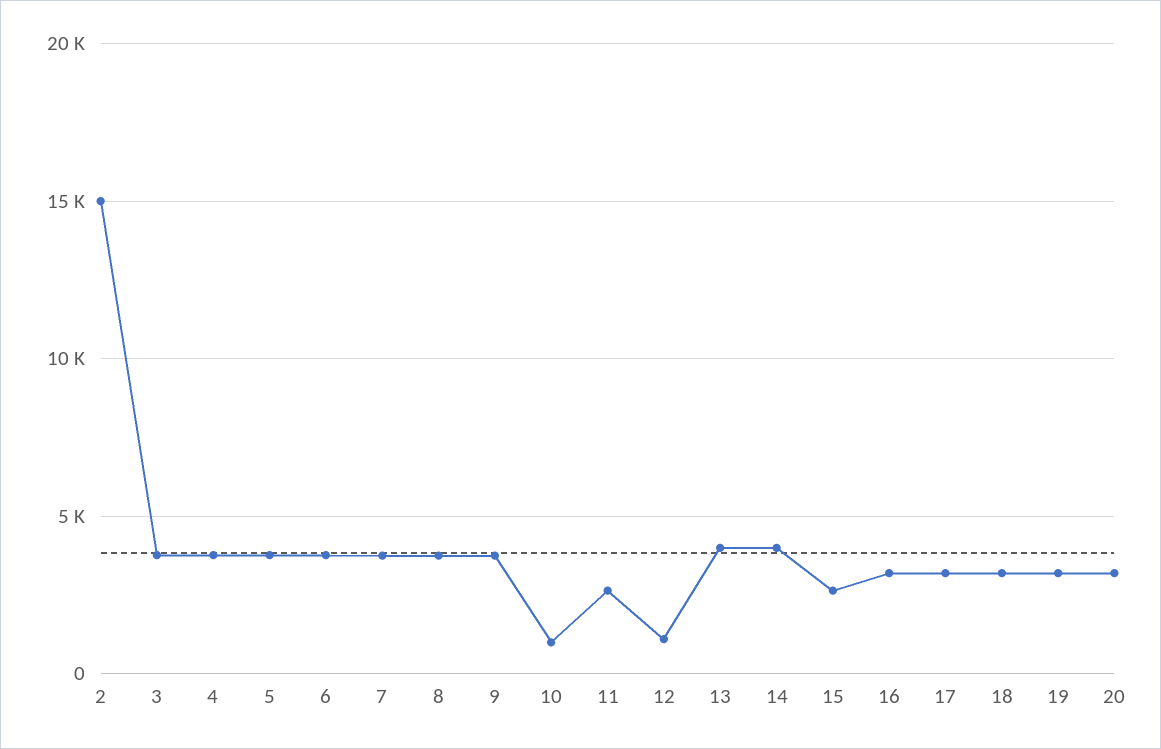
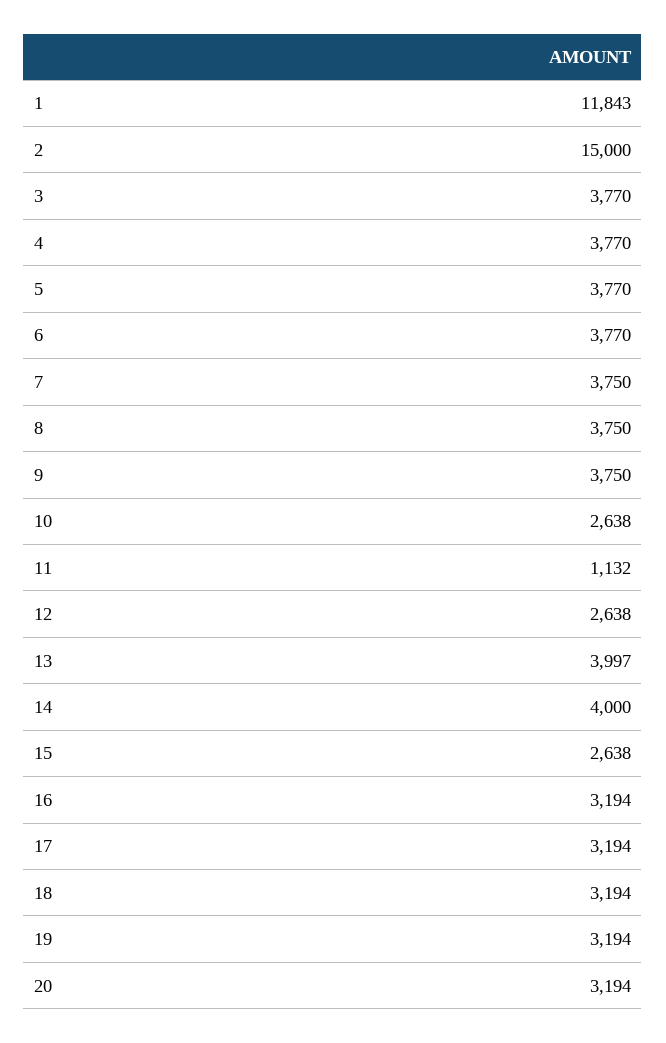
  {
    "2": 15000,
    "3": 3770,
    "4": 3770,
    "5": 3770,
    "6": 3770,
    "7": 3750,
    "8": 3750,
    "9": 3750,
-   "10": 1000,
+   "10": 2638,
-   "11": 2500,
+   "11": 1132,
-   "12": 1000,
+   "12": 2638,
    "13": 3997,
    "14": 4000,
    "15": 2638,
    "16": 3194,
    "17": 3194,
    "18": 3194,
    "19": 3194,
-   "20": 3194
+   "20": 3194,
+   "1": 11843
  }

